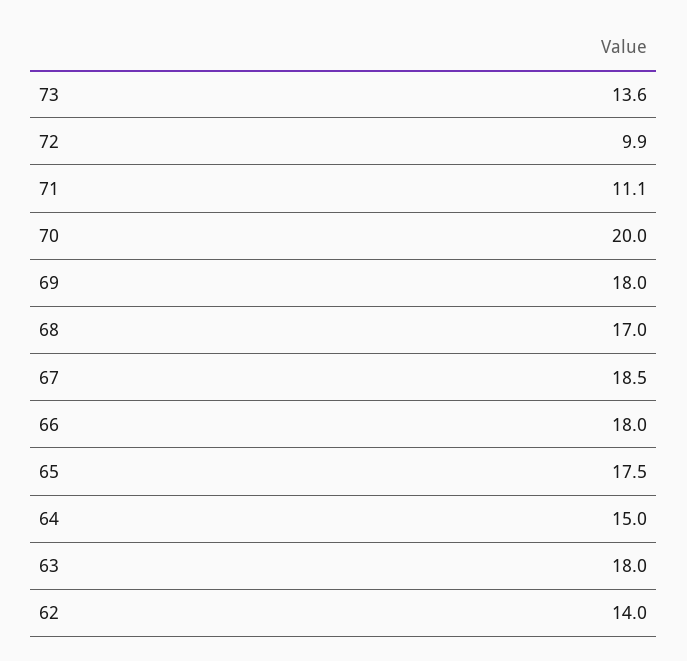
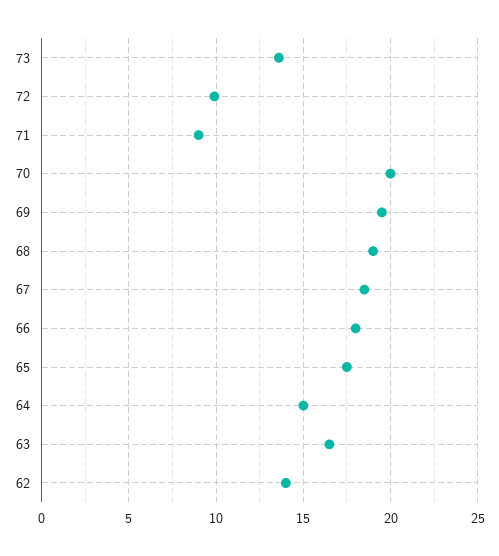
  {
    "73": 13.6,
    "72": 9.9,
-   "71": 11.1,
+   "71": 9,
    "70": 20,
-   "69": 18,
+   "69": 19.5,
-   "68": 17,
+   "68": 19,
    "67": 18.5,
    "66": 18,
    "65": 17.5,
    "64": 15,
-   "63": 18,
+   "63": 16.5,
    "62": 14
  }

